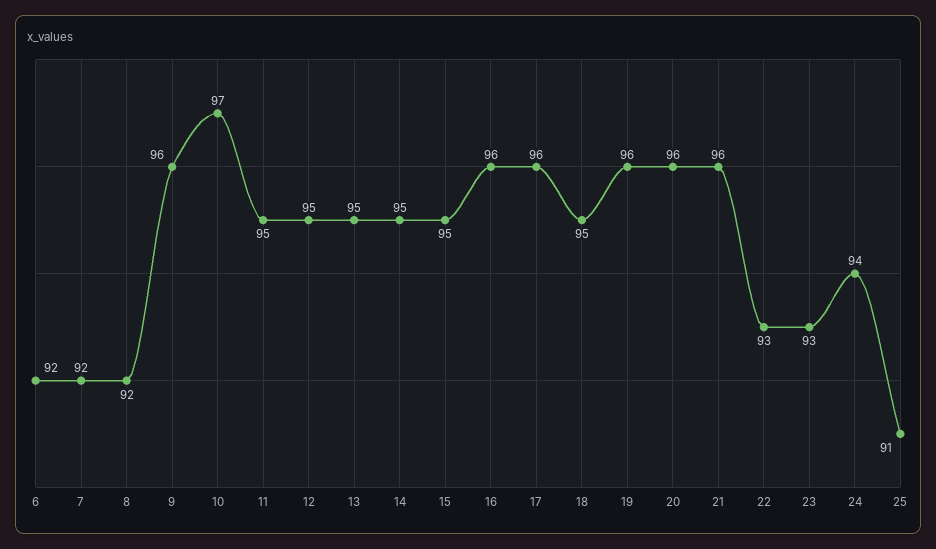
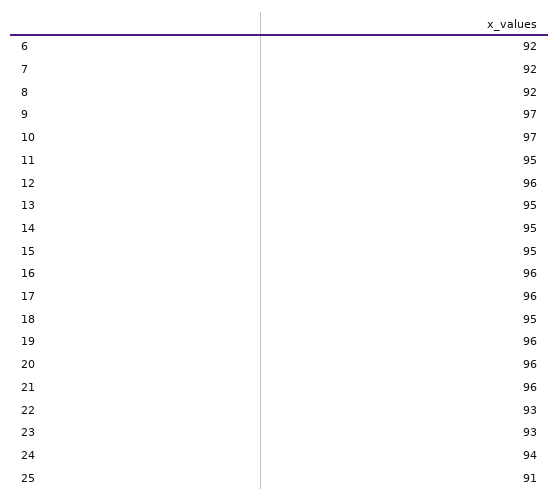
  {
    "6": 92,
    "7": 92,
    "8": 92,
-   "9": 96,
+   "9": 97,
    "10": 97,
    "11": 95,
-   "12": 95,
+   "12": 96,
    "13": 95,
    "14": 95,
    "15": 95,
    "16": 96,
    "17": 96,
    "18": 95,
    "19": 96,
    "20": 96,
    "21": 96,
    "22": 93,
    "23": 93,
    "24": 94,
    "25": 91
  }

